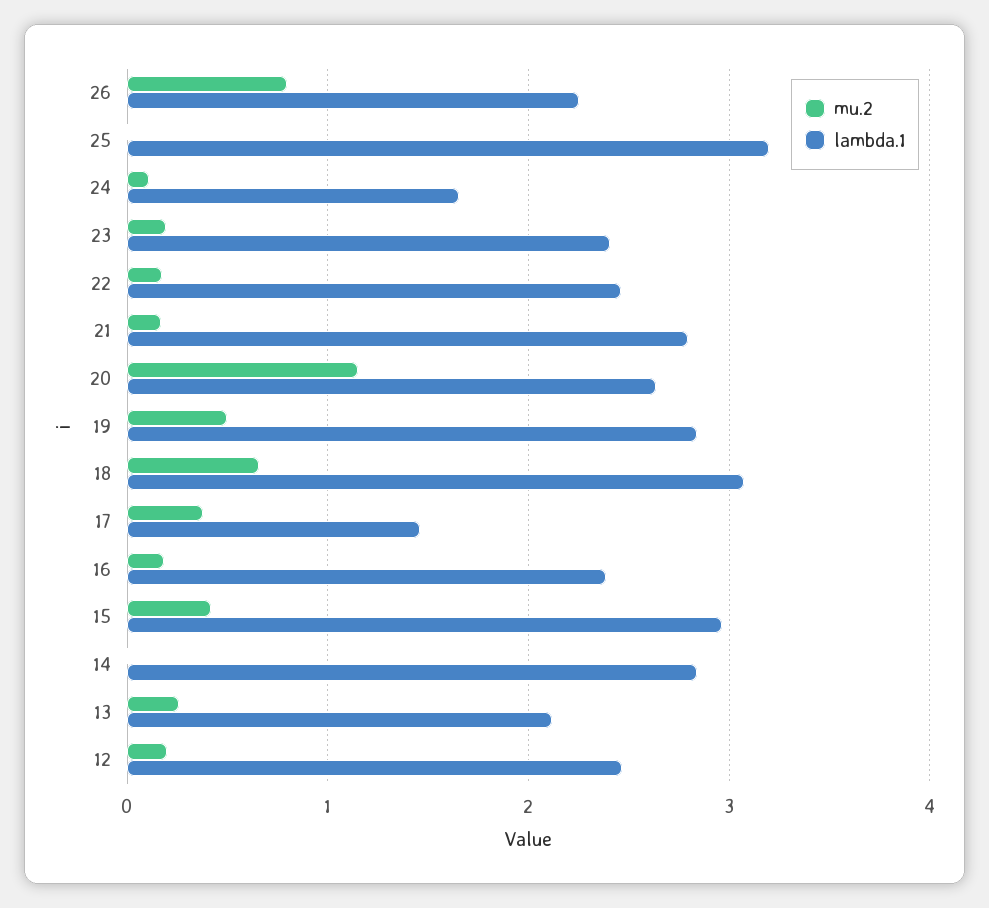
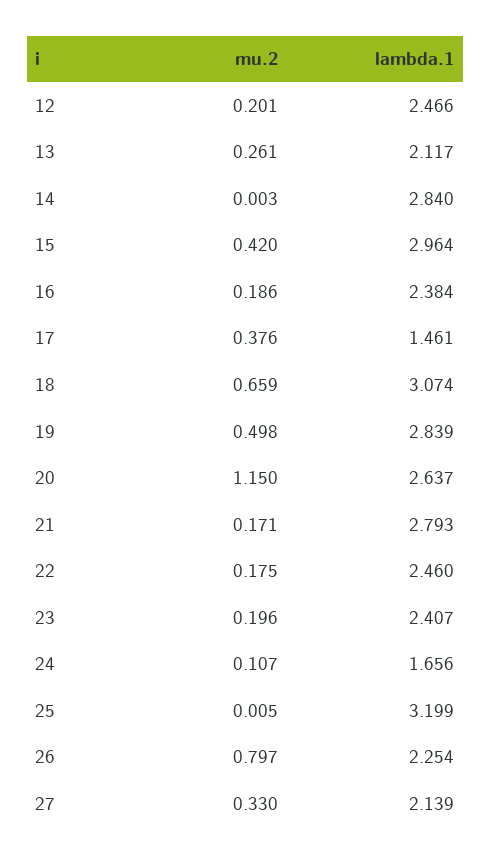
  {
    "mu.2": {
      "26": 0.797,
      "25": 0.005,
      "24": 0.107,
      "23": 0.196,
      "22": 0.175,
      "21": 0.171,
      "20": 1.15,
      "19": 0.498,
      "18": 0.659,
      "17": 0.376,
      "16": 0.186,
      "15": 0.42,
      "14": 0.003,
      "13": 0.261,
-     "12": 0.201
+     "12": 0.201,
+     "27": 0.33
    },
    "lambda.1": {
      "26": 2.254,
      "25": 3.199,
      "24": 1.656,
      "23": 2.407,
      "22": 2.46,
      "21": 2.793,
      "20": 2.637,
      "19": 2.839,
      "18": 3.074,
      "17": 1.461,
      "16": 2.384,
      "15": 2.964,
      "14": 2.84,
      "13": 2.117,
-     "12": 2.466
+     "12": 2.466,
+     "27": 2.139
    }
  }

